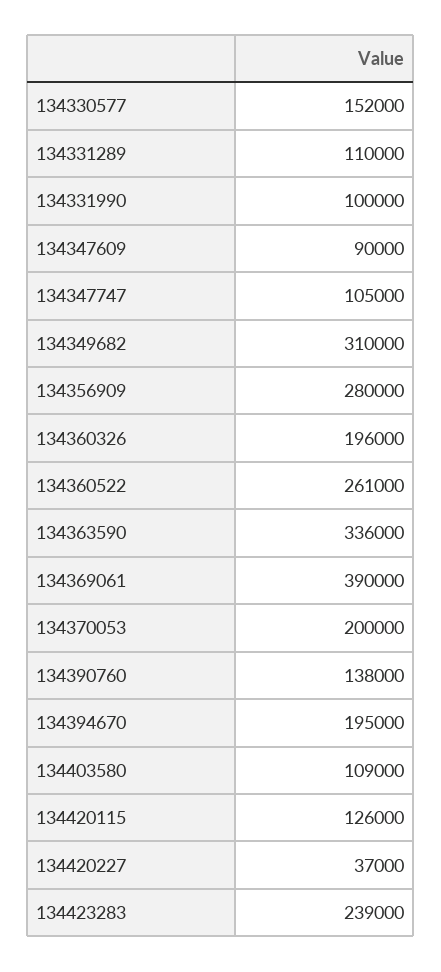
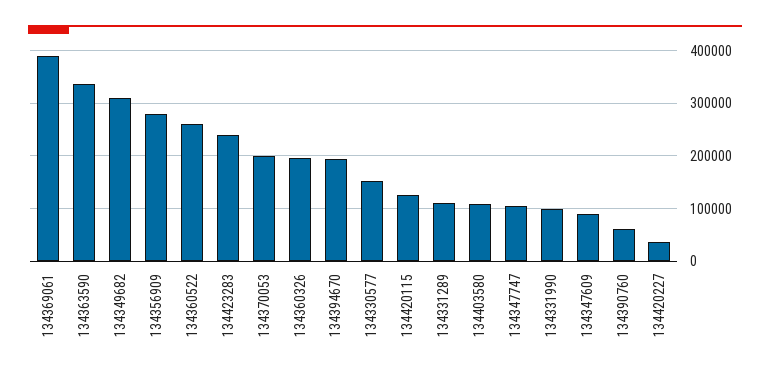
  {
    "134330577": 152000,
    "134331289": 110000,
    "134331990": 100000,
    "134347609": 90000,
    "134347747": 105000,
    "134349682": 310000,
    "134356909": 280000,
    "134360326": 196000,
    "134360522": 261000,
    "134363590": 336000,
    "134369061": 390000,
    "134370053": 200000,
-   "134390760": 138000,
+   "134390760": 60000,
    "134394670": 195000,
    "134403580": 109000,
    "134420115": 126000,
    "134420227": 37000,
    "134423283": 239000
  }

